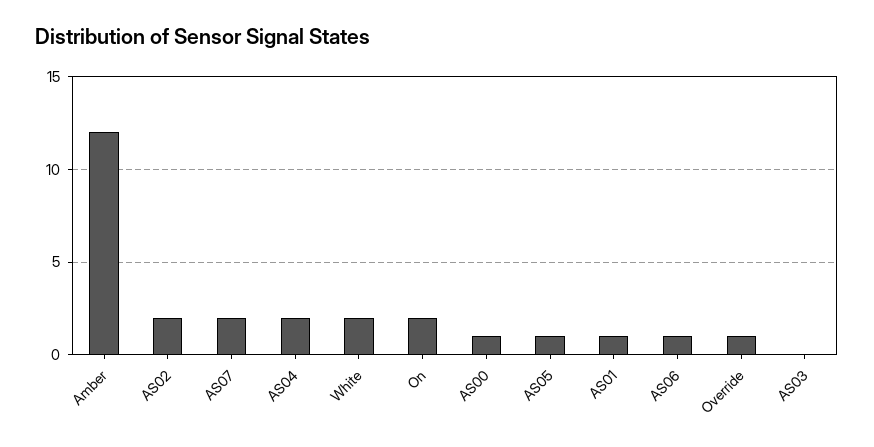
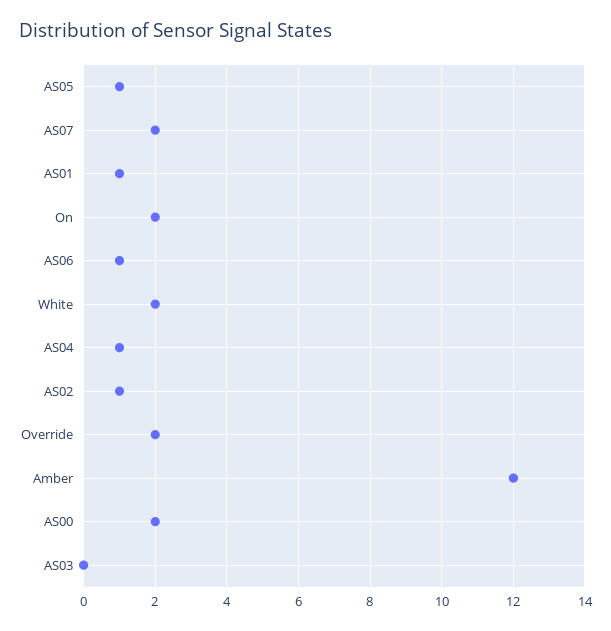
  {
    "Amber": 12,
-   "AS02": 2,
+   "AS02": 1,
    "AS07": 2,
-   "AS04": 2,
+   "AS04": 1,
    "White": 2,
    "On": 2,
-   "AS00": 1,
+   "AS00": 2,
    "AS05": 1,
    "AS01": 1,
    "AS06": 1,
-   "Override": 1,
+   "Override": 2,
    "AS03": 0
  }

